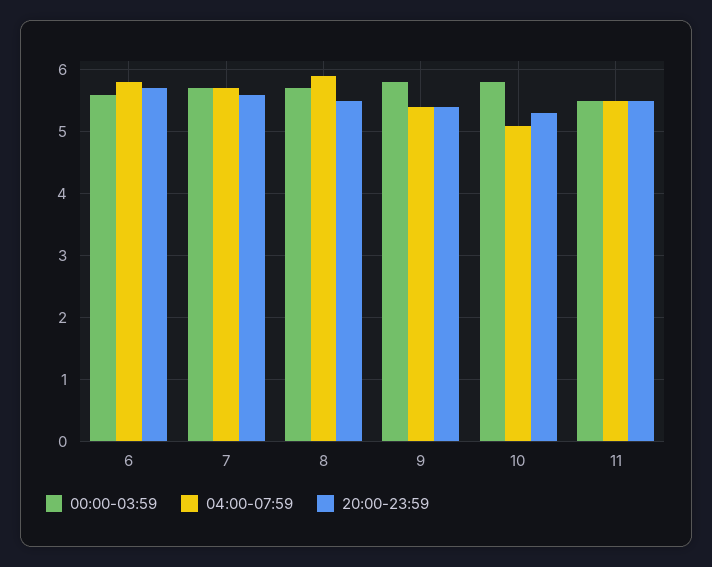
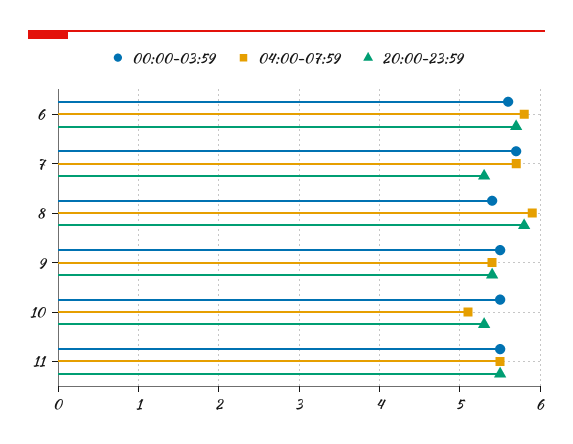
  {
    "00:00-03:59": {
      "6": 5.6,
      "7": 5.7,
-     "8": 5.7,
+     "8": 5.4,
-     "9": 5.8,
+     "9": 5.5,
-     "10": 5.8,
+     "10": 5.5,
      "11": 5.5
    },
    "04:00-07:59": {
      "6": 5.8,
      "7": 5.7,
      "8": 5.9,
      "9": 5.4,
      "10": 5.1,
      "11": 5.5
    },
    "20:00-23:59": {
      "6": 5.7,
-     "7": 5.6,
+     "7": 5.3,
-     "8": 5.5,
+     "8": 5.8,
      "9": 5.4,
      "10": 5.3,
      "11": 5.5
    }
  }

